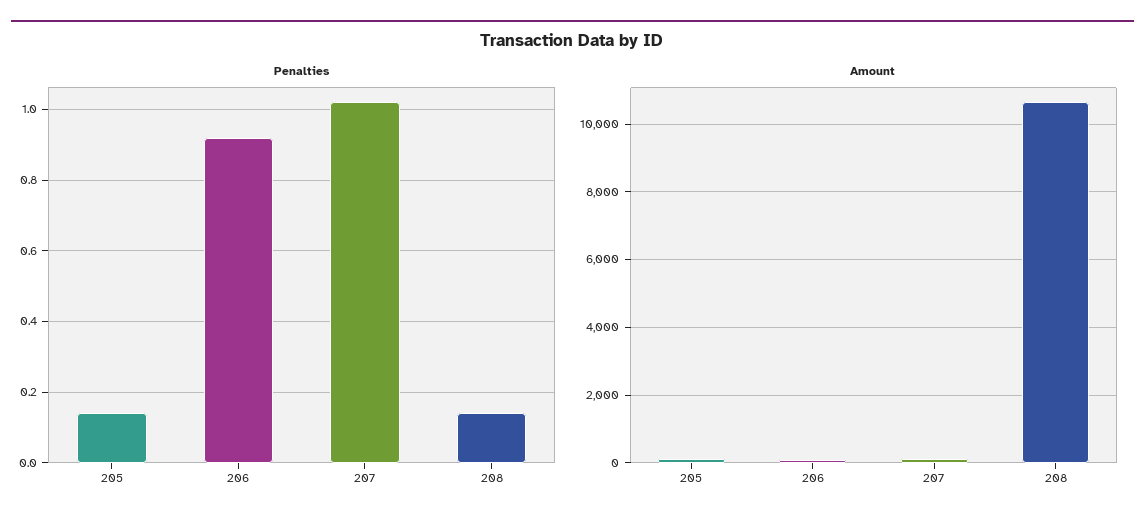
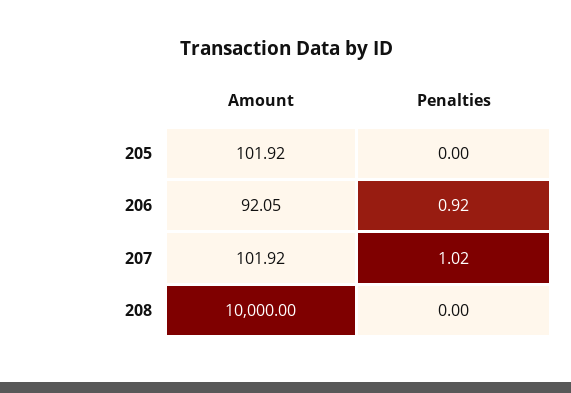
  {
    "Penalties": {
-     "205": 0.15,
+     "205": 0,
      "206": 0.92,
      "207": 1.02,
-     "208": 0.15
+     "208": 0
    },
    "Amount": {
      "205": 101.92,
      "206": 92.05,
      "207": 101.92,
-     "208": 10600
+     "208": 10000
    }
  }

